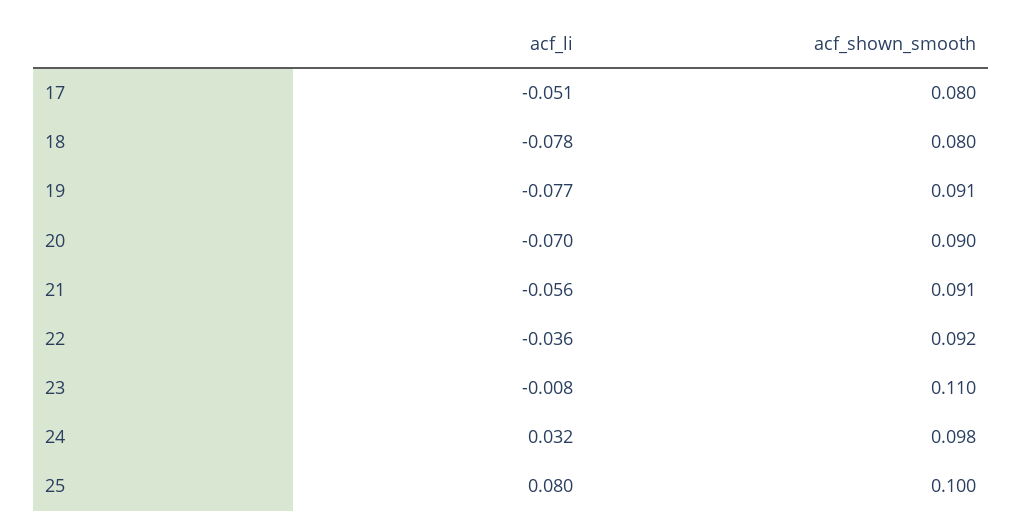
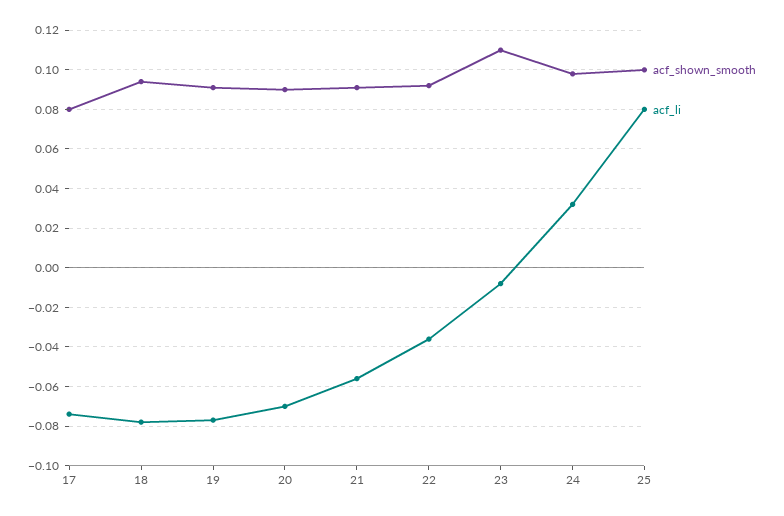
  {
    "acf_li": {
-     "17": -0.051,
+     "17": -0.075,
      "18": -0.078,
      "19": -0.077,
      "20": -0.07,
      "21": -0.056,
      "22": -0.036,
      "23": -0.008,
      "24": 0.032,
      "25": 0.08
    },
    "acf_shown_smooth": {
      "17": 0.08,
-     "18": 0.08,
+     "18": 0.095,
      "19": 0.091,
      "20": 0.09,
      "21": 0.091,
      "22": 0.092,
      "23": 0.11,
      "24": 0.098,
      "25": 0.1
    }
  }

